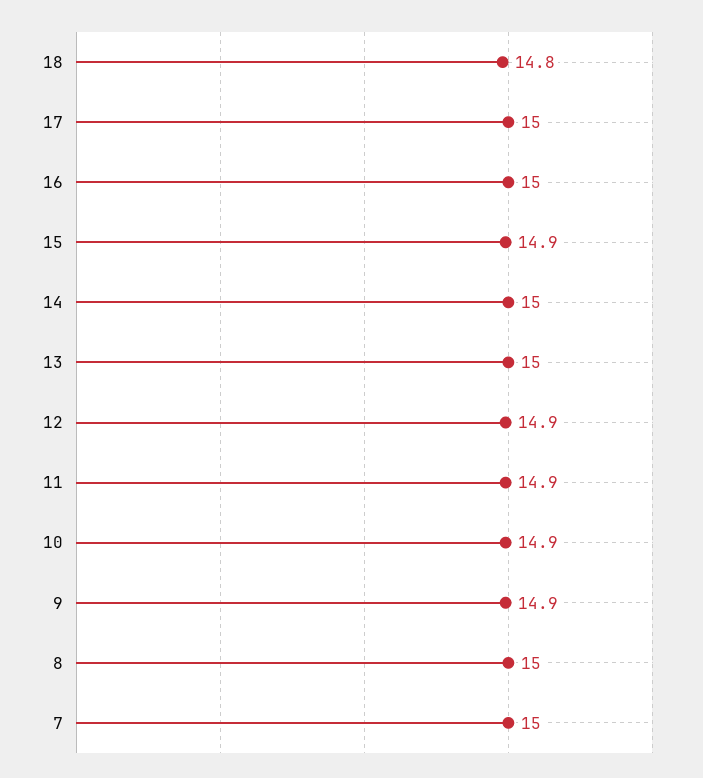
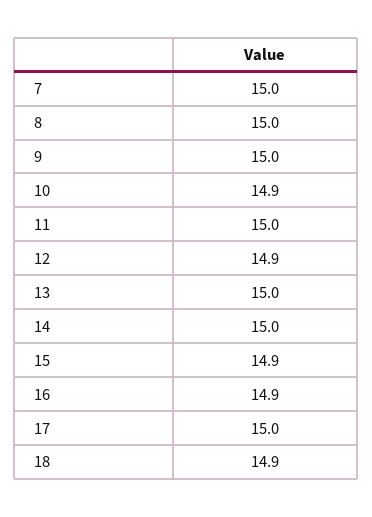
  {
-   "18": 14.8,
+   "18": 14.9,
    "17": 15,
-   "16": 15,
+   "16": 14.9,
    "15": 14.9,
    "14": 15,
    "13": 15,
    "12": 14.9,
-   "11": 14.9,
+   "11": 15,
    "10": 14.9,
-   "9": 14.9,
+   "9": 15,
    "8": 15,
    "7": 15
  }

